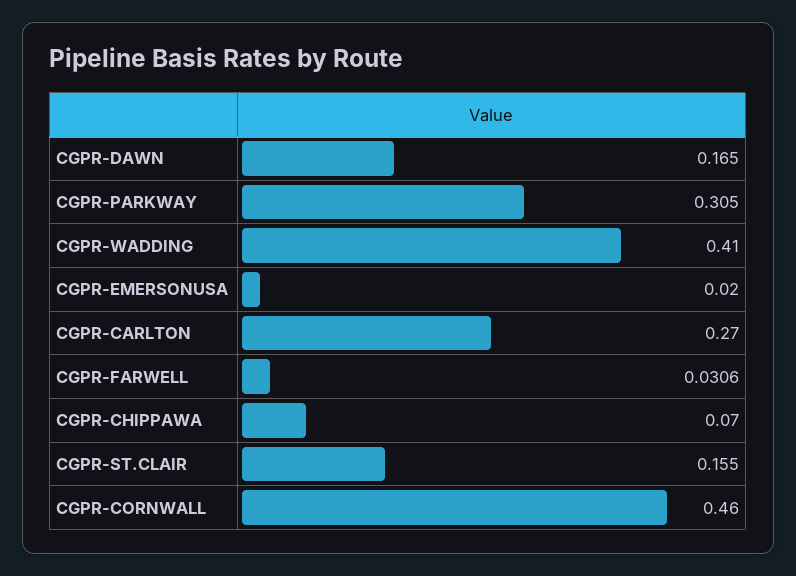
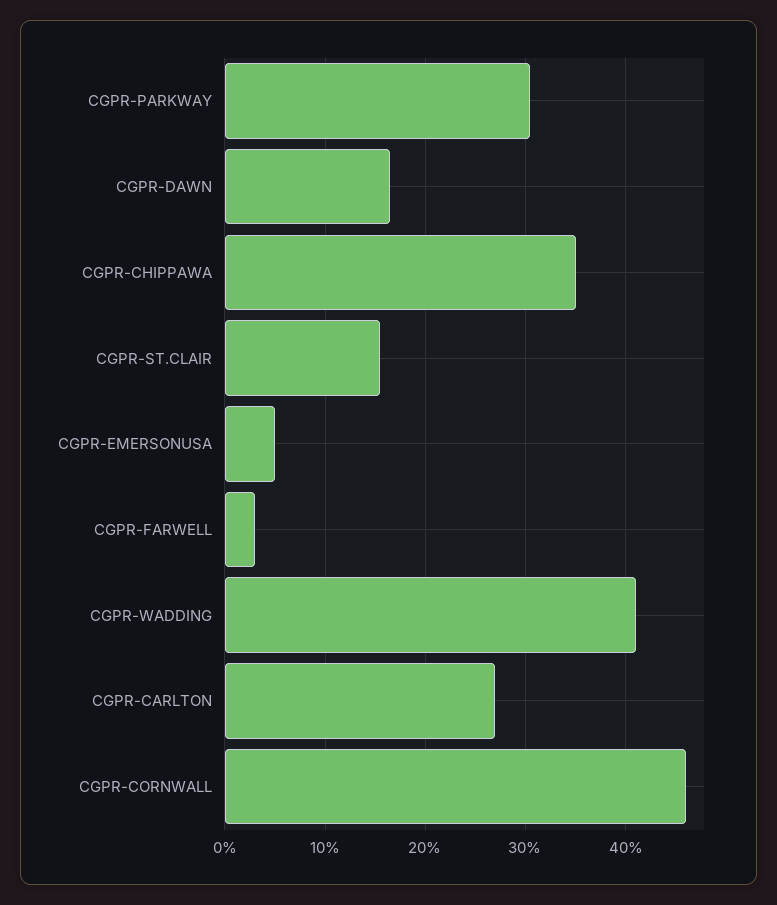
  {
    "CGPR-DAWN": 0.165,
    "CGPR-PARKWAY": 0.305,
    "CGPR-WADDING": 0.41,
-   "CGPR-EMERSONUSA": 0.02,
+   "CGPR-EMERSONUSA": 0.05,
    "CGPR-CARLTON": 0.27,
    "CGPR-FARWELL": 0.0306,
-   "CGPR-CHIPPAWA": 0.07,
+   "CGPR-CHIPPAWA": 0.35,
    "CGPR-ST.CLAIR": 0.155,
    "CGPR-CORNWALL": 0.46
  }

